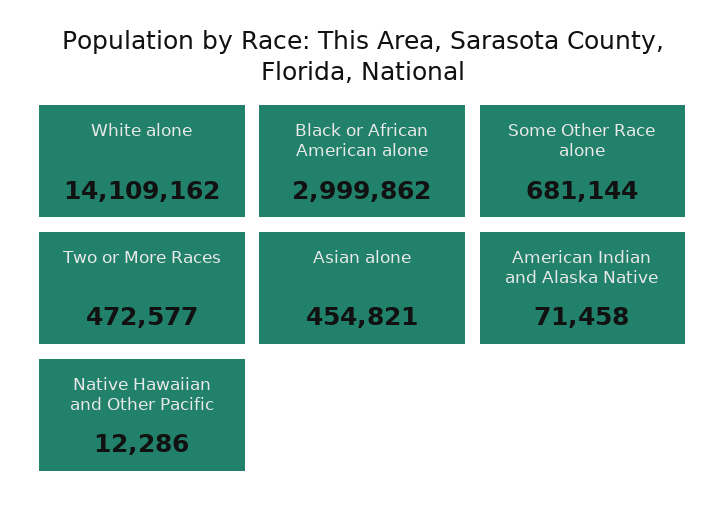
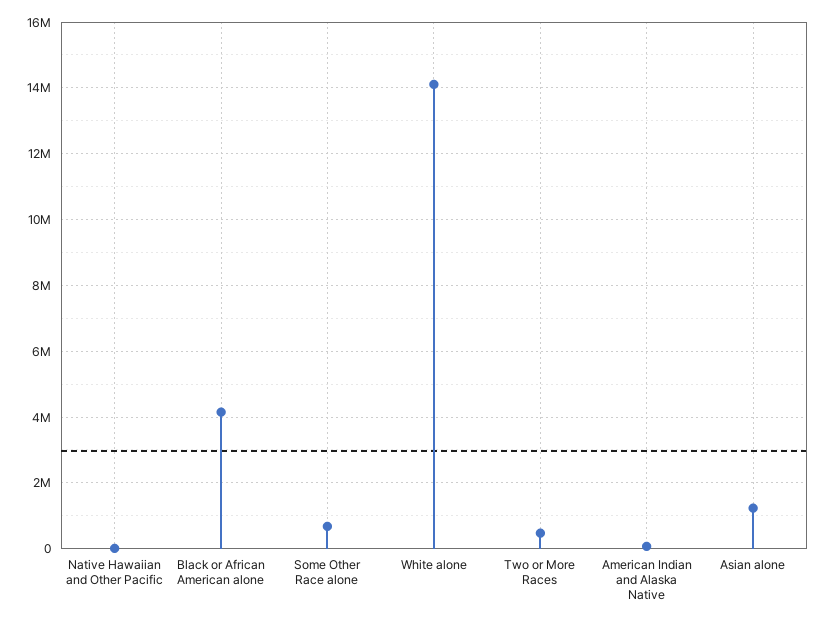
  {
    "White alone": 14109162,
-   "Black or African American alone": 2999862,
+   "Black or African American alone": 4200000,
    "Some Other Race alone": 681144,
    "Two or More Races": 472577,
-   "Asian alone": 454821,
+   "Asian alone": 1200000,
    "American Indian and Alaska Native": 71458,
    "Native Hawaiian and Other Pacific": 12286
  }

